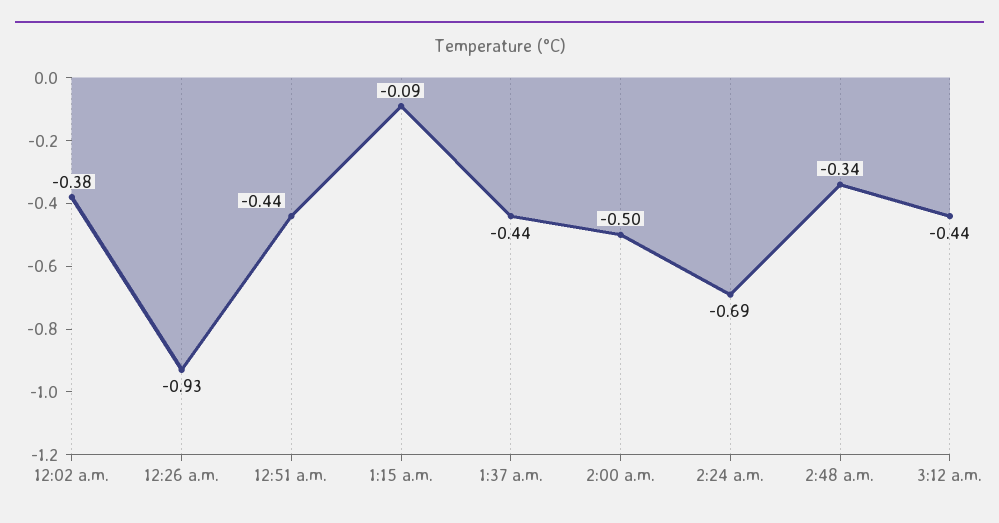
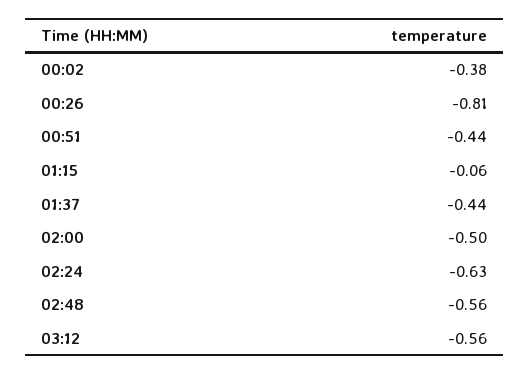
  {
    "12:02 a.m.": -0.38,
-   "12:26 a.m.": -0.93,
+   "12:26 a.m.": -0.81,
    "12:51 a.m.": -0.44,
-   "1:15 a.m.": -0.09,
+   "1:15 a.m.": -0.06,
    "1:37 a.m.": -0.44,
    "2:00 a.m.": -0.5,
-   "2:24 a.m.": -0.69,
+   "2:24 a.m.": -0.63,
-   "2:48 a.m.": -0.34,
+   "2:48 a.m.": -0.56,
-   "3:12 a.m.": -0.44
+   "3:12 a.m.": -0.56
  }

